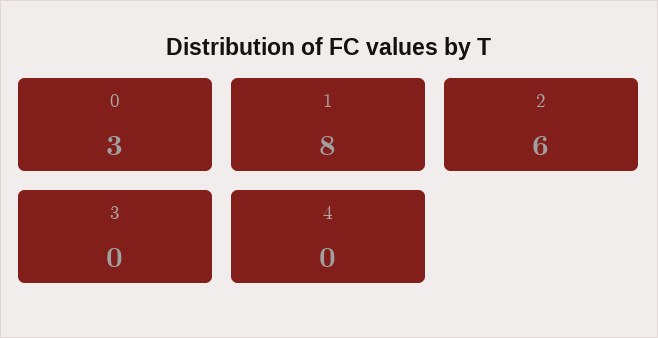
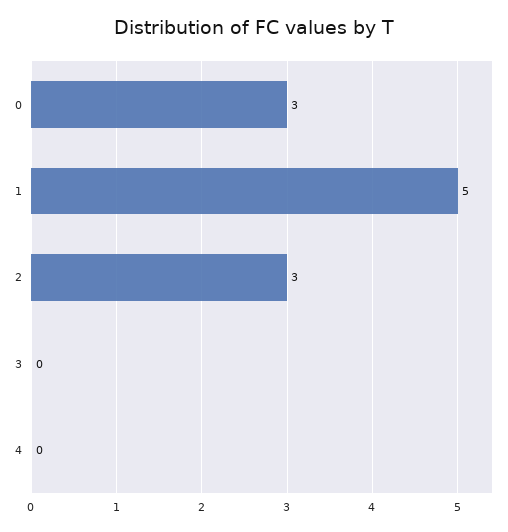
  {
    "0": 3,
-   "1": 8,
+   "1": 5,
-   "2": 6,
+   "2": 3,
    "3": 0,
    "4": 0
  }

